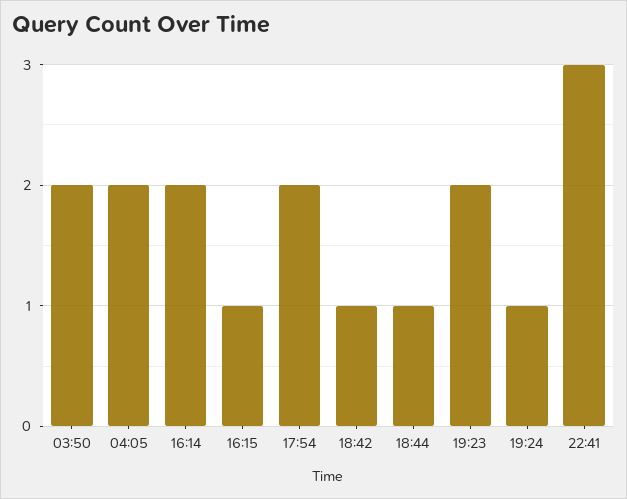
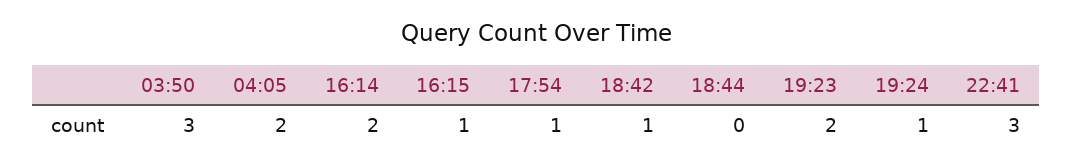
  {
-   "03:50": 2,
+   "03:50": 3,
    "04:05": 2,
    "16:14": 2,
    "16:15": 1,
-   "17:54": 2,
+   "17:54": 1,
    "18:42": 1,
-   "18:44": 1,
+   "18:44": 0,
    "19:23": 2,
    "19:24": 1,
    "22:41": 3
  }

